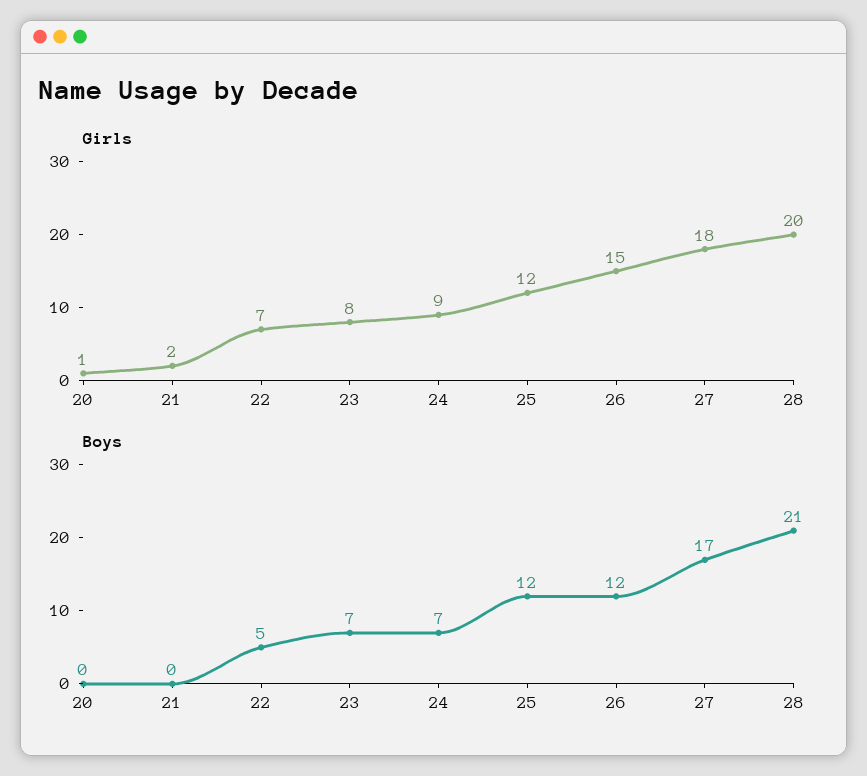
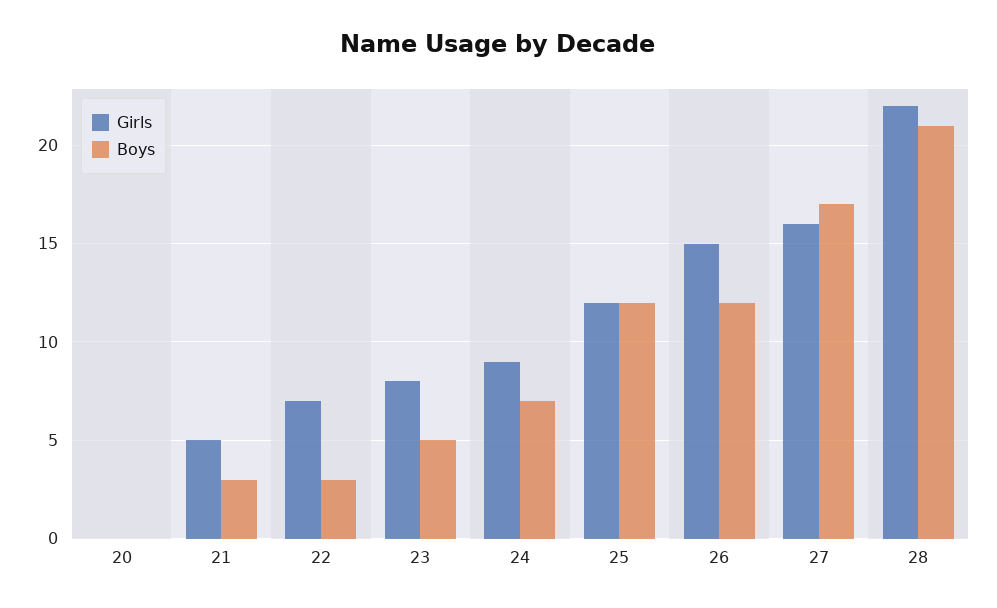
  {
    "Girls": {
-     "20": 1,
+     "20": 0,
-     "21": 2,
+     "21": 5,
      "22": 7,
      "23": 8,
      "24": 9,
      "25": 12,
      "26": 15,
-     "27": 18,
+     "27": 16,
-     "28": 20
+     "28": 22
    },
    "Boys": {
      "20": 0,
-     "21": 0,
+     "21": 3,
-     "22": 5,
+     "22": 3,
-     "23": 7,
+     "23": 5,
      "24": 7,
      "25": 12,
      "26": 12,
      "27": 17,
      "28": 21
    }
  }

